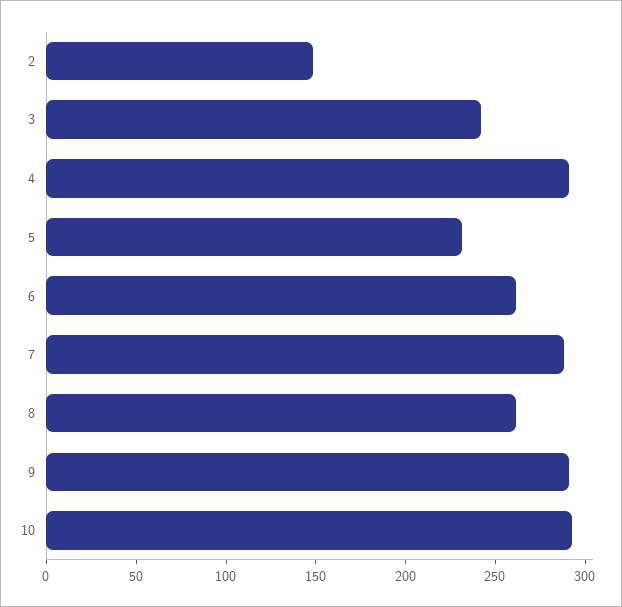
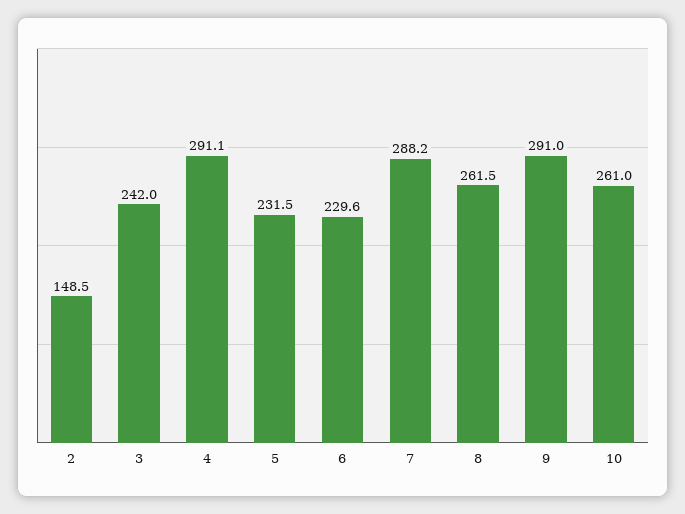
  {
    "2": 148.5,
    "3": 242,
    "4": 291.1,
    "5": 231.5,
-   "6": 260,
+   "6": 229.6,
    "7": 288.2,
    "8": 261.5,
    "9": 291,
-   "10": 290
+   "10": 261
  }

